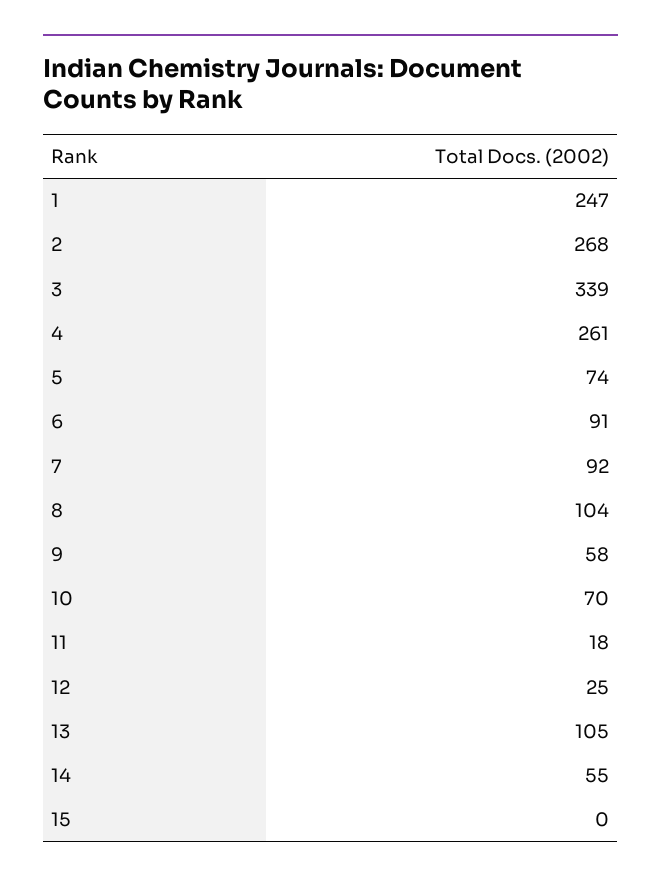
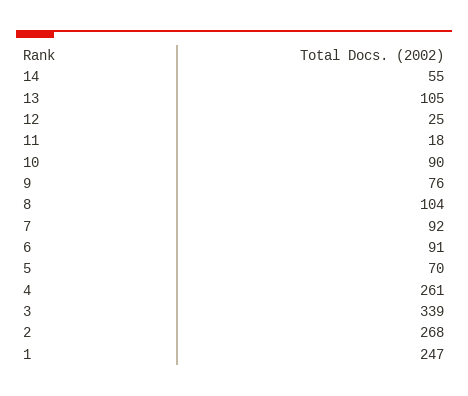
  {
    "1": 247,
    "2": 268,
    "3": 339,
    "4": 261,
-   "5": 74,
+   "5": 70,
    "6": 91,
    "7": 92,
    "8": 104,
-   "9": 58,
+   "9": 76,
-   "10": 70,
+   "10": 90,
    "11": 18,
    "12": 25,
    "13": 105,
-   "14": 55,
+   "14": 55
-   "15": 0
  }

